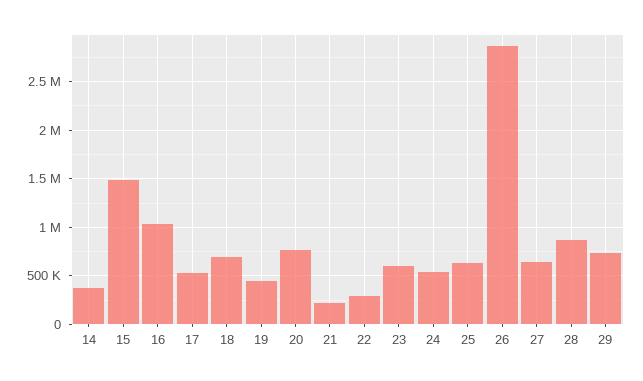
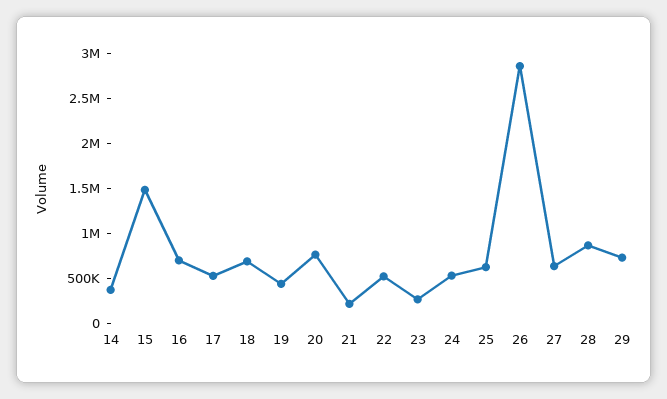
  {
    "14": 400000,
    "15": 1500000,
-   "16": 1000000,
+   "16": 700000,
    "17": 500000,
    "18": 700000,
    "19": 400000,
    "20": 800000,
    "21": 200000,
-   "22": 300000,
+   "22": 500000,
-   "23": 600000,
+   "23": 300000,
    "24": 500000,
    "25": 600000,
    "26": 2900000,
    "27": 600000,
    "28": 900000,
    "29": 700000
  }

